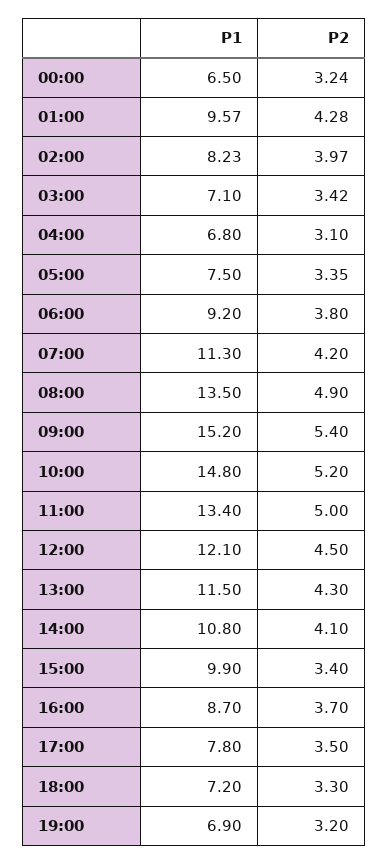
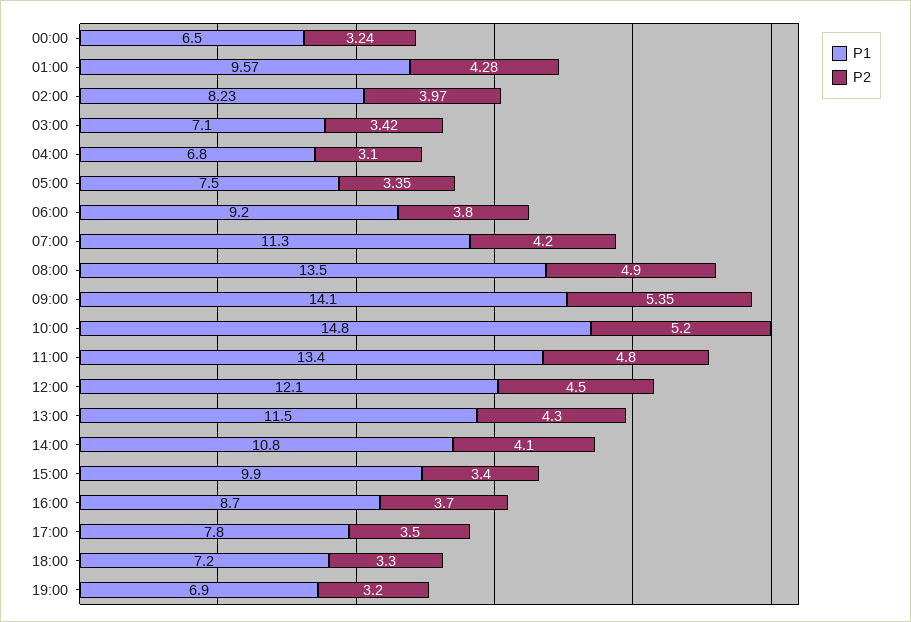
  {
    "P1": {
      "00:00": 6.5,
      "01:00": 9.57,
      "02:00": 8.23,
      "03:00": 7.1,
      "04:00": 6.8,
      "05:00": 7.5,
      "06:00": 9.2,
      "07:00": 11.3,
      "08:00": 13.5,
-     "09:00": 15.2,
+     "09:00": 14.1,
      "10:00": 14.8,
      "11:00": 13.4,
      "12:00": 12.1,
      "13:00": 11.5,
      "14:00": 10.8,
      "15:00": 9.9,
      "16:00": 8.7,
      "17:00": 7.8,
      "18:00": 7.2,
      "19:00": 6.9
    },
    "P2": {
      "00:00": 3.24,
      "01:00": 4.28,
      "02:00": 3.97,
      "03:00": 3.42,
      "04:00": 3.1,
      "05:00": 3.35,
      "06:00": 3.8,
      "07:00": 4.2,
      "08:00": 4.9,
-     "09:00": 5.4,
+     "09:00": 5.35,
      "10:00": 5.2,
-     "11:00": 5,
+     "11:00": 4.8,
      "12:00": 4.5,
      "13:00": 4.3,
      "14:00": 4.1,
      "15:00": 3.4,
      "16:00": 3.7,
      "17:00": 3.5,
      "18:00": 3.3,
      "19:00": 3.2
    }
  }

